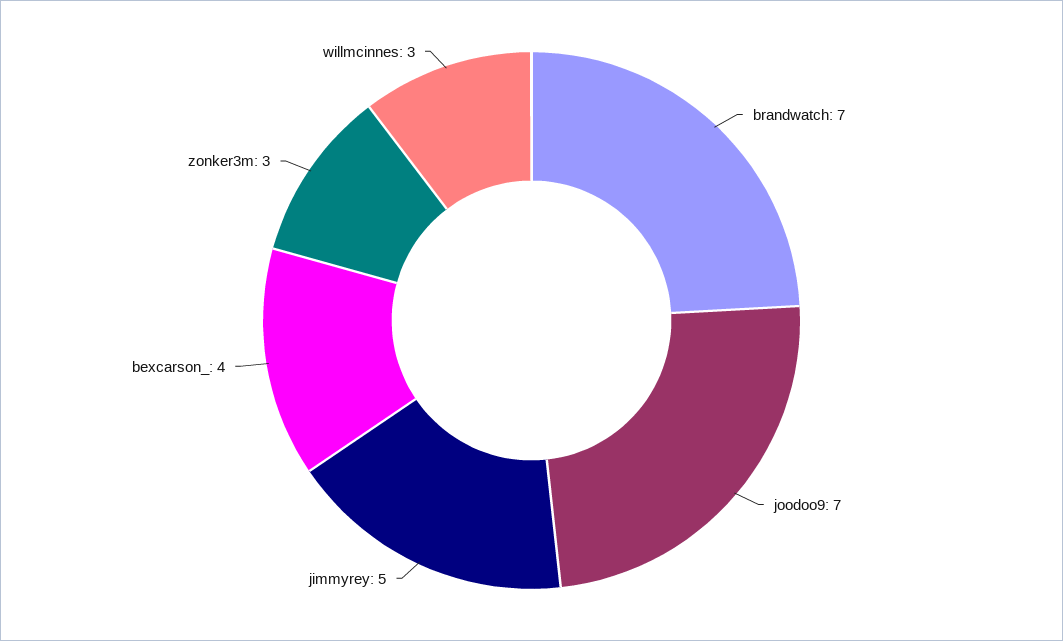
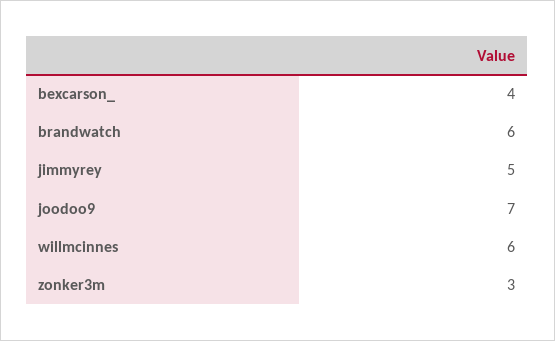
  {
-   "brandwatch": 7,
+   "brandwatch": 6,
    "joodoo9": 7,
    "jimmyrey": 5,
    "bexcarson_": 4,
    "zonker3m": 3,
-   "willmcinnes": 3
+   "willmcinnes": 6
  }

